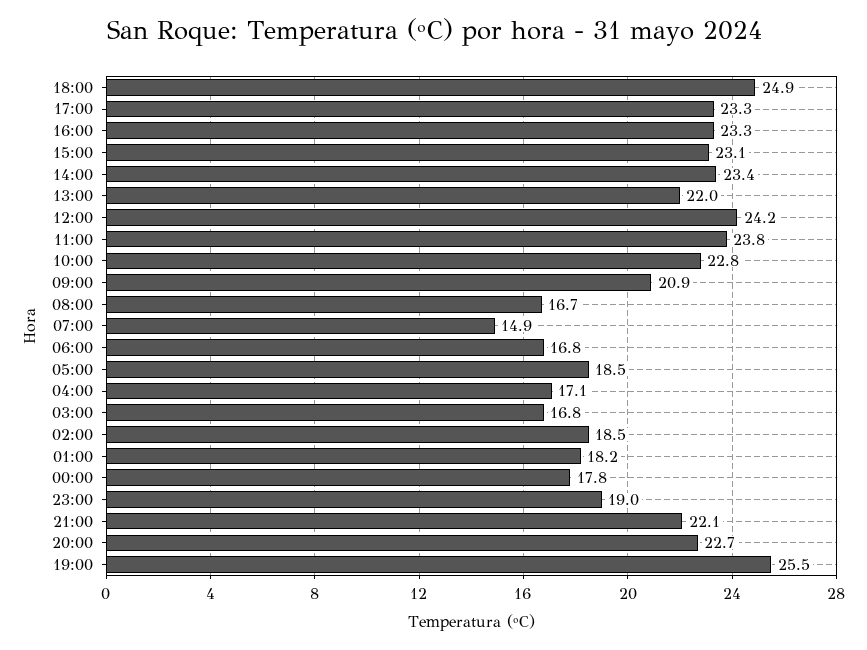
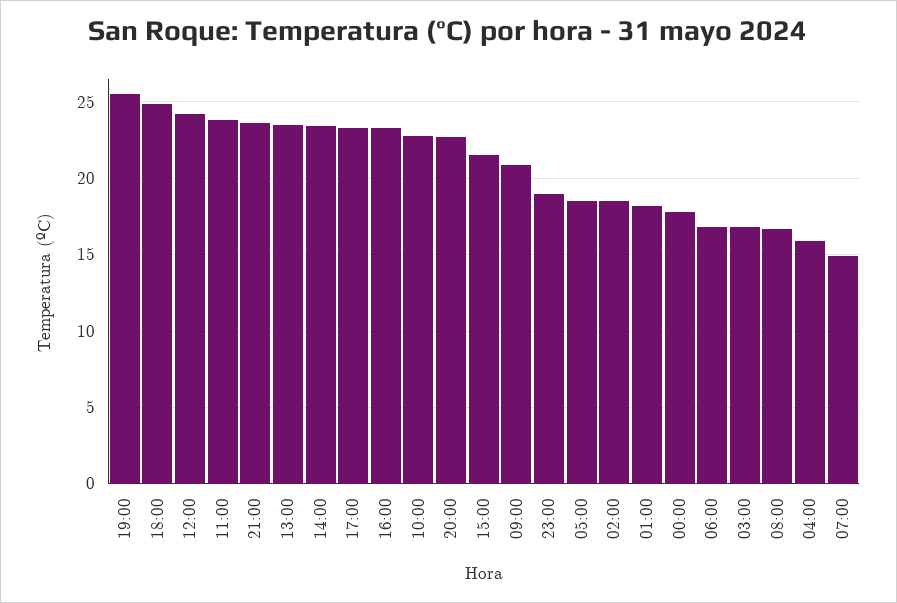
  {
    "18:00": 24.9,
    "17:00": 23.3,
    "16:00": 23.3,
-   "15:00": 23.1,
+   "15:00": 21.5,
    "14:00": 23.4,
-   "13:00": 22,
+   "13:00": 23.5,
    "12:00": 24.2,
    "11:00": 23.8,
    "10:00": 22.8,
    "09:00": 20.9,
    "08:00": 16.7,
    "07:00": 14.9,
    "06:00": 16.8,
    "05:00": 18.5,
-   "04:00": 17.1,
+   "04:00": 16,
    "03:00": 16.8,
    "02:00": 18.5,
    "01:00": 18.2,
    "00:00": 17.8,
    "23:00": 19,
-   "21:00": 22.1,
+   "21:00": 23.5,
    "20:00": 22.7,
    "19:00": 25.5
  }

